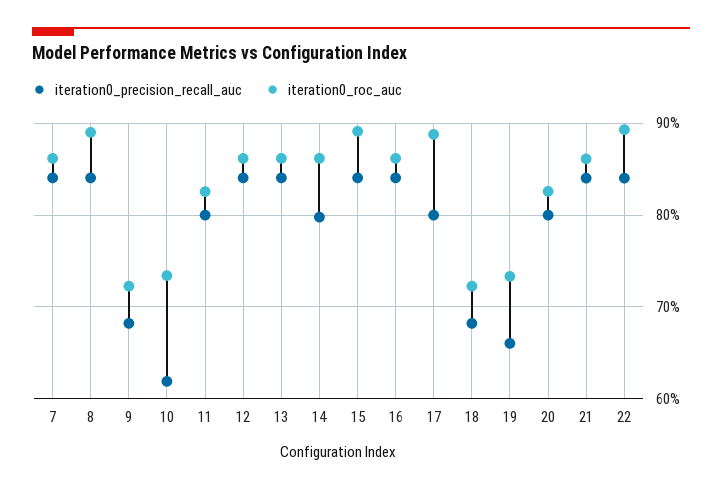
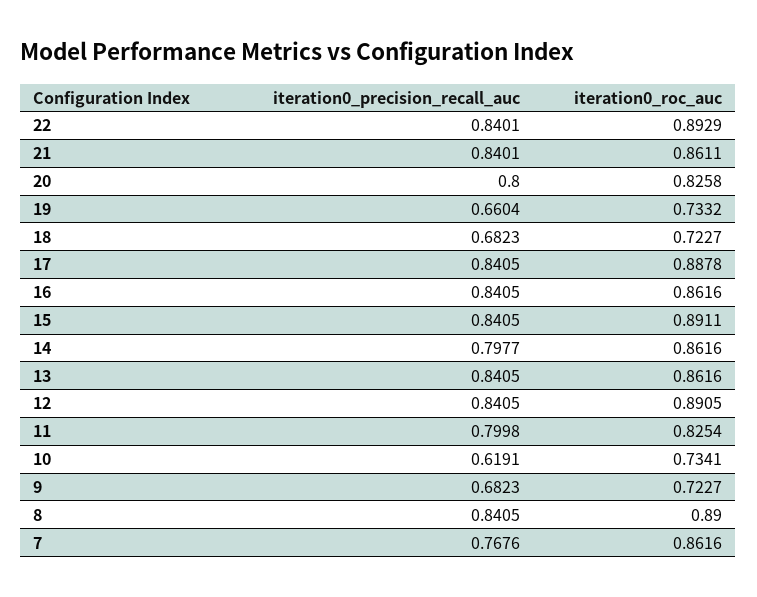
  {
    "iteration0_precision_recall_auc": {
-     "7": 0.84,
+     "7": 0.7676,
      "8": 0.8405,
      "9": 0.6823,
      "10": 0.6191,
      "11": 0.7998,
      "12": 0.8405,
      "13": 0.8405,
      "14": 0.7977,
      "15": 0.8405,
      "16": 0.8405,
-     "17": 0.8,
+     "17": 0.8405,
      "18": 0.6823,
      "19": 0.6604,
      "20": 0.8,
      "21": 0.8401,
      "22": 0.8401
    },
    "iteration0_roc_auc": {
      "7": 0.8616,
      "8": 0.89,
      "9": 0.7227,
      "10": 0.7341,
      "11": 0.8254,
-     "12": 0.86,
+     "12": 0.8905,
      "13": 0.8616,
      "14": 0.8616,
      "15": 0.8911,
      "16": 0.8616,
      "17": 0.8878,
      "18": 0.7227,
      "19": 0.7332,
      "20": 0.8258,
      "21": 0.8611,
      "22": 0.8929
    }
  }

